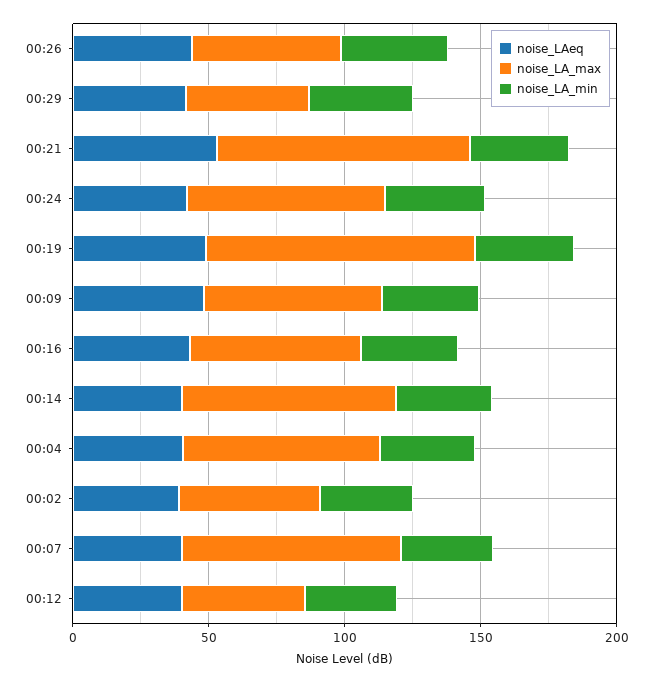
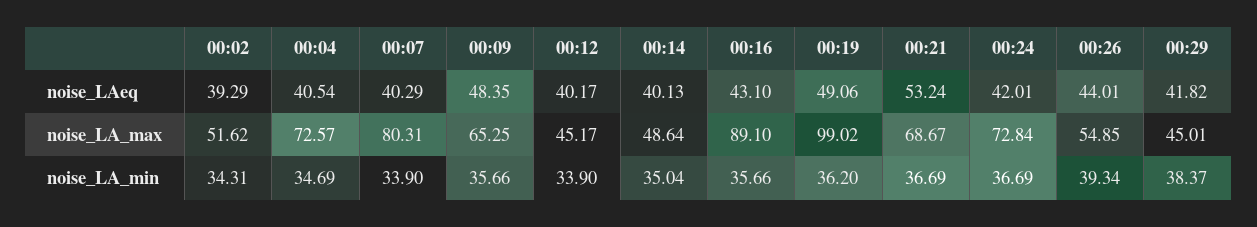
  {
    "noise_LAeq": {
      "00:26": 44.01,
      "00:29": 41.82,
      "00:21": 53.24,
      "00:24": 42.01,
      "00:19": 49.06,
      "00:09": 48.35,
      "00:16": 43.1,
      "00:14": 40.13,
      "00:04": 40.54,
      "00:02": 39.29,
      "00:07": 40.29,
      "00:12": 40.17
    },
    "noise_LA_max": {
      "00:26": 54.85,
      "00:29": 45.01,
-     "00:21": 90,
+     "00:21": 68.67,
      "00:24": 72.84,
      "00:19": 99.02,
      "00:09": 65.25,
-     "00:16": 60,
+     "00:16": 89.1,
-     "00:14": 80,
+     "00:14": 48.64,
      "00:04": 72.57,
      "00:02": 51.62,
      "00:07": 80.31,
      "00:12": 45.17
    },
    "noise_LA_min": {
      "00:26": 39.34,
      "00:29": 38.37,
      "00:21": 36.69,
      "00:24": 36.69,
      "00:19": 36.2,
      "00:09": 35.66,
      "00:16": 35.66,
      "00:14": 35.04,
      "00:04": 34.69,
      "00:02": 34.31,
      "00:07": 33.9,
      "00:12": 33.9
    }
  }

